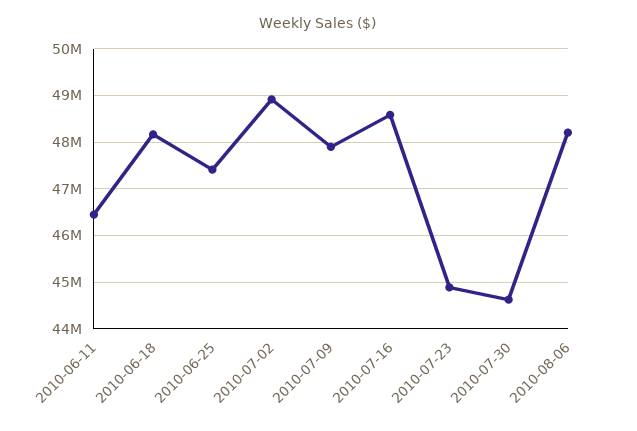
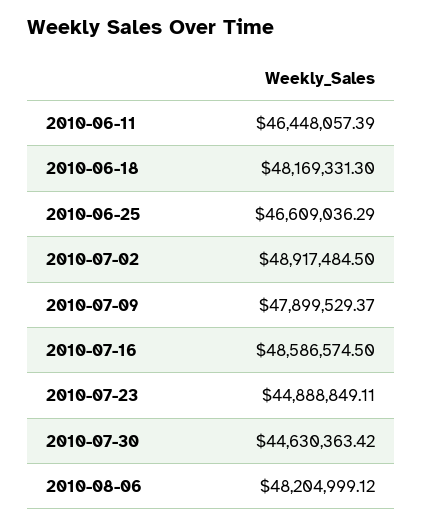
  {
    "2010-06-11": 46448057.39,
    "2010-06-18": 48169331.3,
-   "2010-06-25": 47400000,
+   "2010-06-25": 46609036.29,
    "2010-07-02": 48917484.5,
    "2010-07-09": 47899529.37,
    "2010-07-16": 48586574.5,
    "2010-07-23": 44888849.11,
    "2010-07-30": 44630363.42,
    "2010-08-06": 48204999.12
  }

